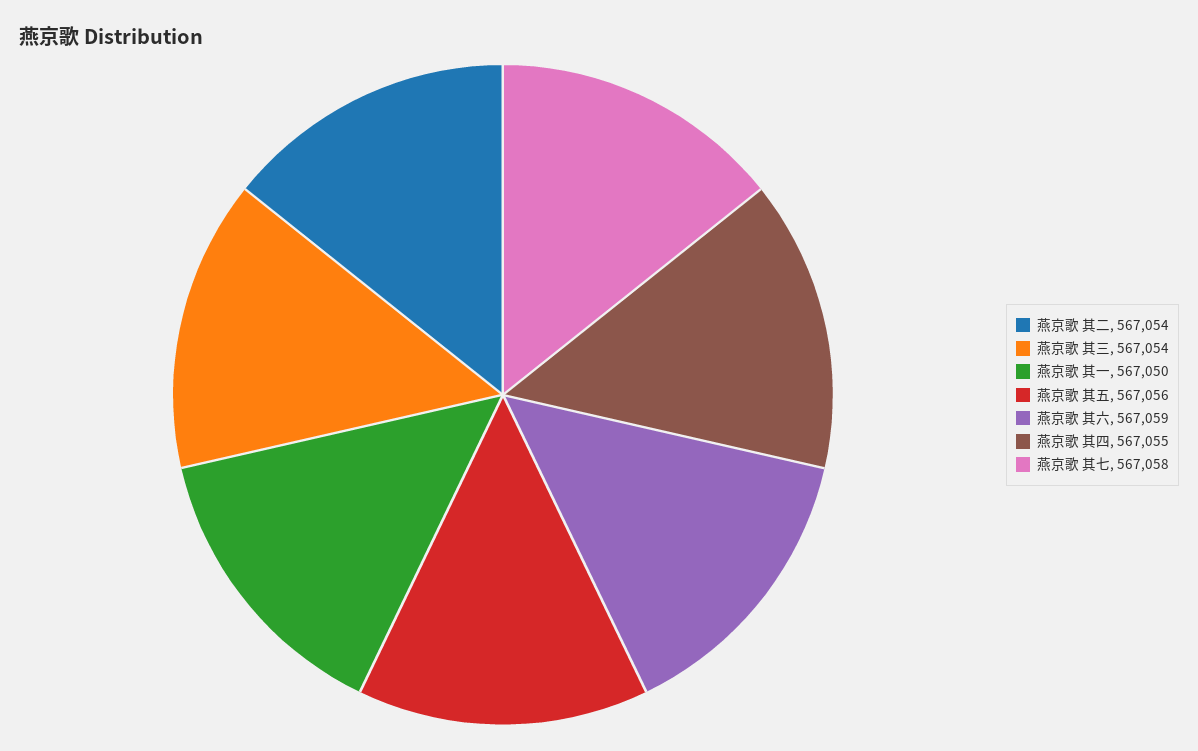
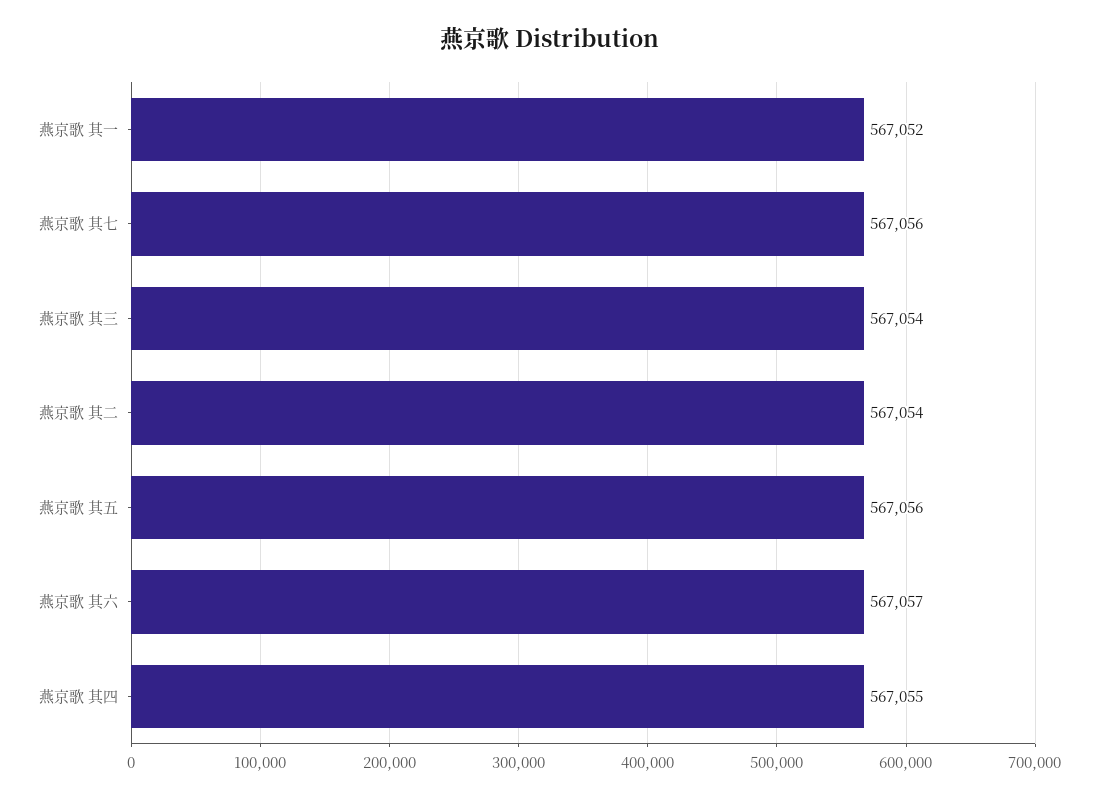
  {
    "燕京歌 其二": 567054,
    "燕京歌 其三": 567054,
-   "燕京歌 其一": 567050,
+   "燕京歌 其一": 567052,
    "燕京歌 其五": 567056,
-   "燕京歌 其六": 567059,
+   "燕京歌 其六": 567057,
    "燕京歌 其四": 567055,
-   "燕京歌 其七": 567058
+   "燕京歌 其七": 567056
  }

